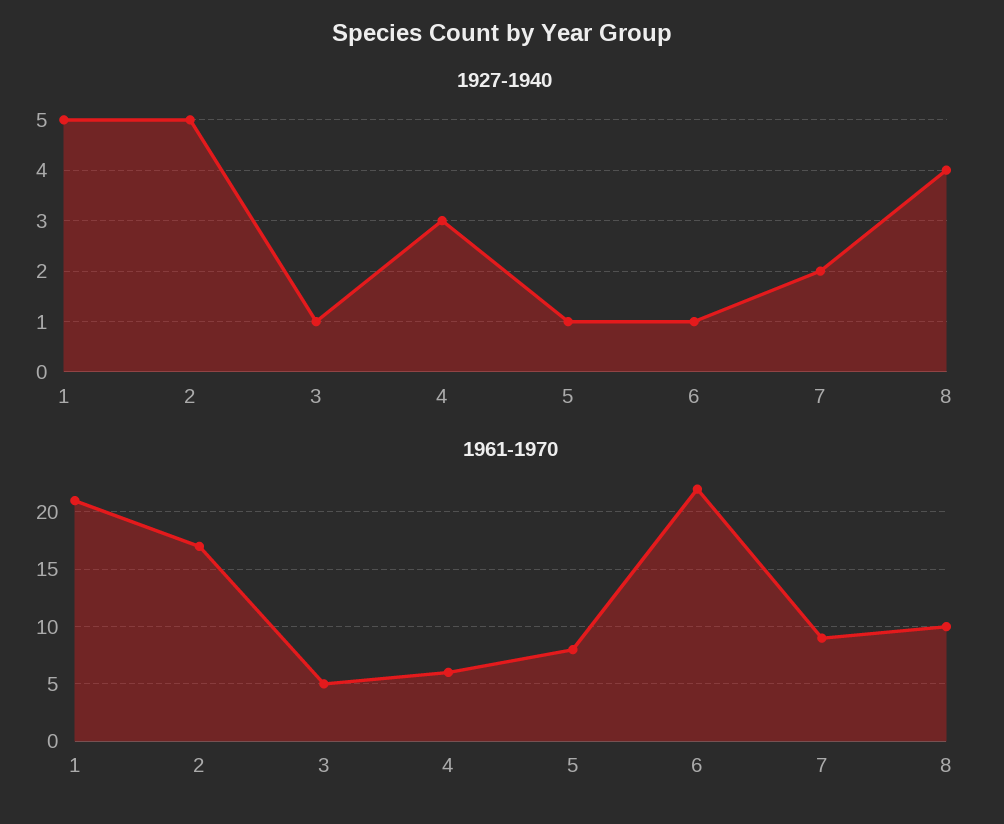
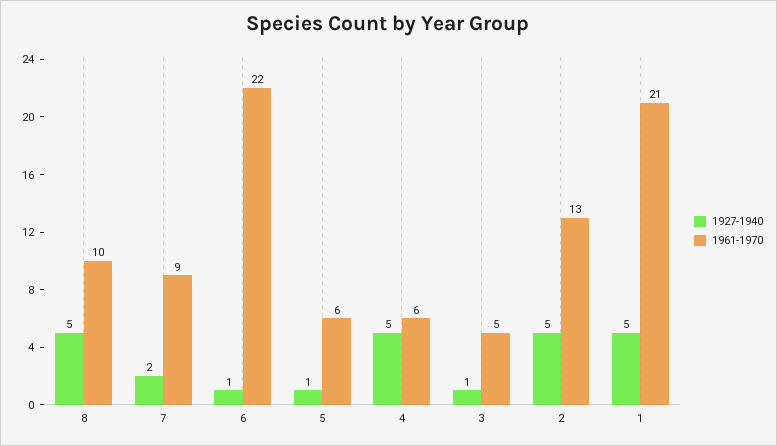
  {
    "1927-1940": {
      "1": 5,
      "2": 5,
      "3": 1,
-     "4": 3,
+     "4": 5,
      "5": 1,
      "6": 1,
      "7": 2,
-     "8": 4
+     "8": 5
    },
    "1961-1970": {
      "1": 21,
-     "2": 17,
+     "2": 13,
      "3": 5,
      "4": 6,
-     "5": 8,
+     "5": 6,
      "6": 22,
      "7": 9,
      "8": 10
    }
  }

